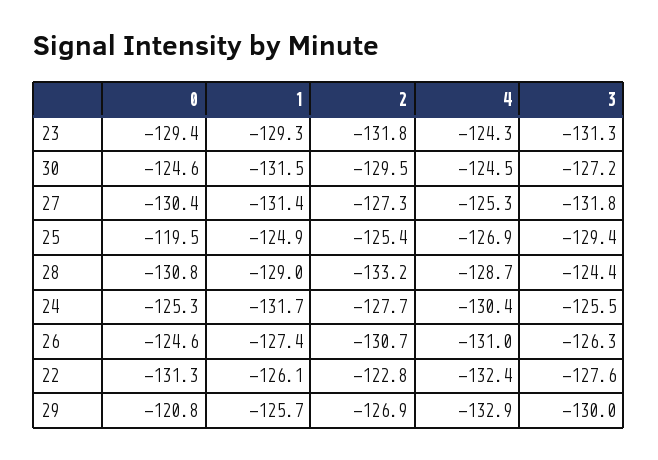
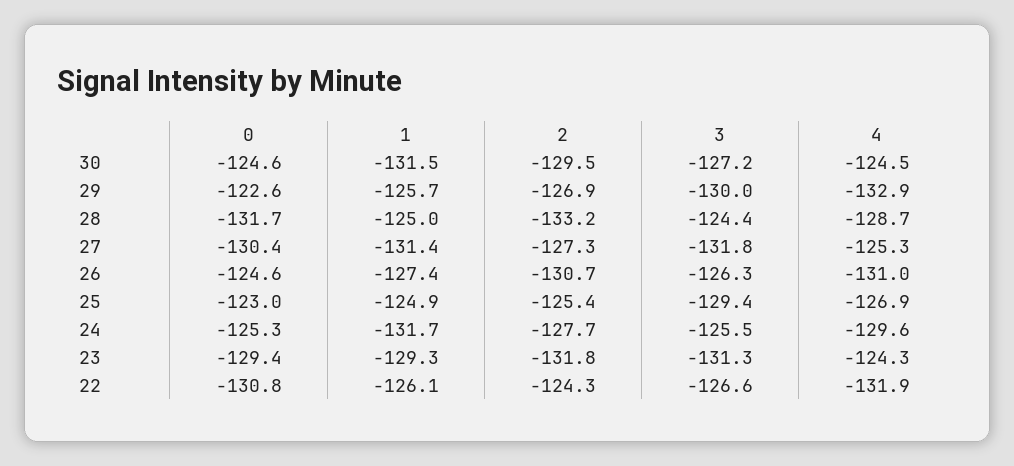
  {
    "0": {
      "23": -129.4,
      "30": -124.6,
      "27": -130.4,
-     "25": -119.5,
+     "25": -123,
-     "28": -130.8,
+     "28": -131.7,
      "24": -125.3,
      "26": -124.6,
-     "22": -131.3,
+     "22": -130.8,
-     "29": -120.8
+     "29": -122.6
    },
    "1": {
      "23": -129.3,
      "30": -131.5,
      "27": -131.4,
      "25": -124.9,
-     "28": -129,
+     "28": -125,
      "24": -131.7,
      "26": -127.4,
      "22": -126.1,
      "29": -125.7
    },
    "2": {
      "23": -131.8,
      "30": -129.5,
      "27": -127.3,
      "25": -125.4,
      "28": -133.2,
      "24": -127.7,
      "26": -130.7,
-     "22": -122.8,
+     "22": -124.3,
      "29": -126.9
    },
    "4": {
      "23": -124.3,
      "30": -124.5,
      "27": -125.3,
      "25": -126.9,
      "28": -128.7,
-     "24": -130.4,
+     "24": -129.6,
      "26": -131,
-     "22": -132.4,
+     "22": -131.9,
      "29": -132.9
    },
    "3": {
      "23": -131.3,
      "30": -127.2,
      "27": -131.8,
      "25": -129.4,
      "28": -124.4,
      "24": -125.5,
      "26": -126.3,
-     "22": -127.6,
+     "22": -126.6,
      "29": -130
    }
  }

